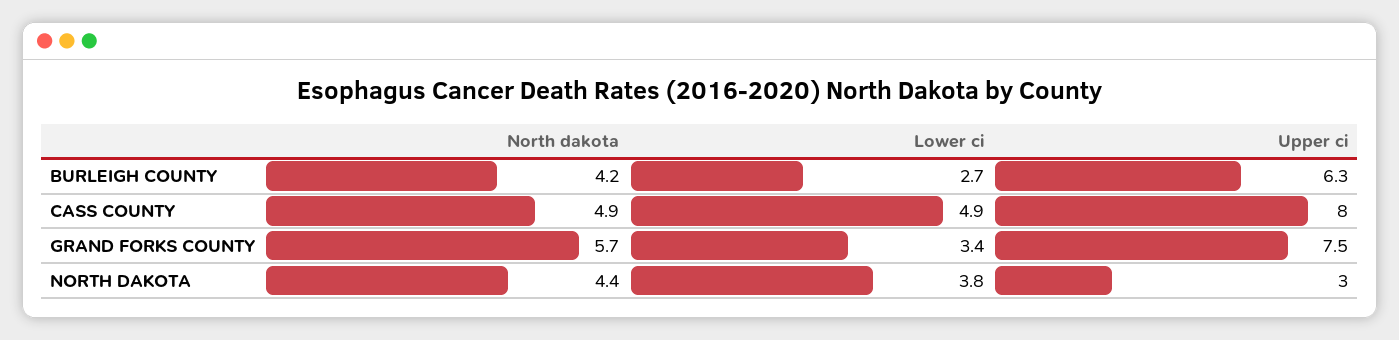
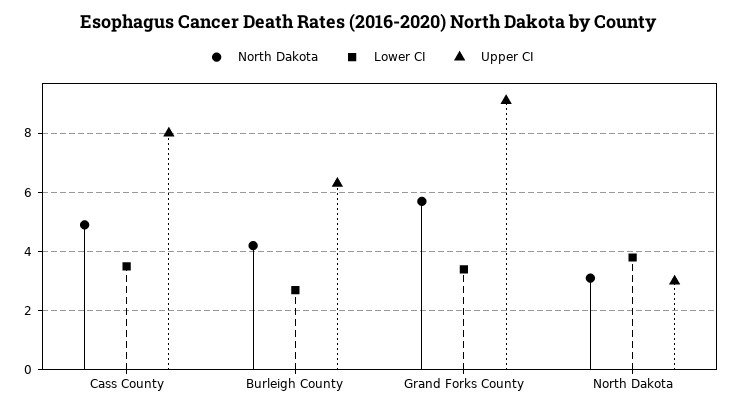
  {
    "North dakota": {
      "BURLEIGH COUNTY": 4.2,
      "CASS COUNTY": 4.9,
      "GRAND FORKS COUNTY": 5.7,
-     "NORTH DAKOTA": 4.4
+     "NORTH DAKOTA": 3
    },
    "Lower ci": {
      "BURLEIGH COUNTY": 2.7,
-     "CASS COUNTY": 4.9,
+     "CASS COUNTY": 3.5,
      "GRAND FORKS COUNTY": 3.4,
      "NORTH DAKOTA": 3.8
    },
    "Upper ci": {
      "BURLEIGH COUNTY": 6.3,
      "CASS COUNTY": 8,
-     "GRAND FORKS COUNTY": 7.5,
+     "GRAND FORKS COUNTY": 9,
      "NORTH DAKOTA": 3
    }
  }

